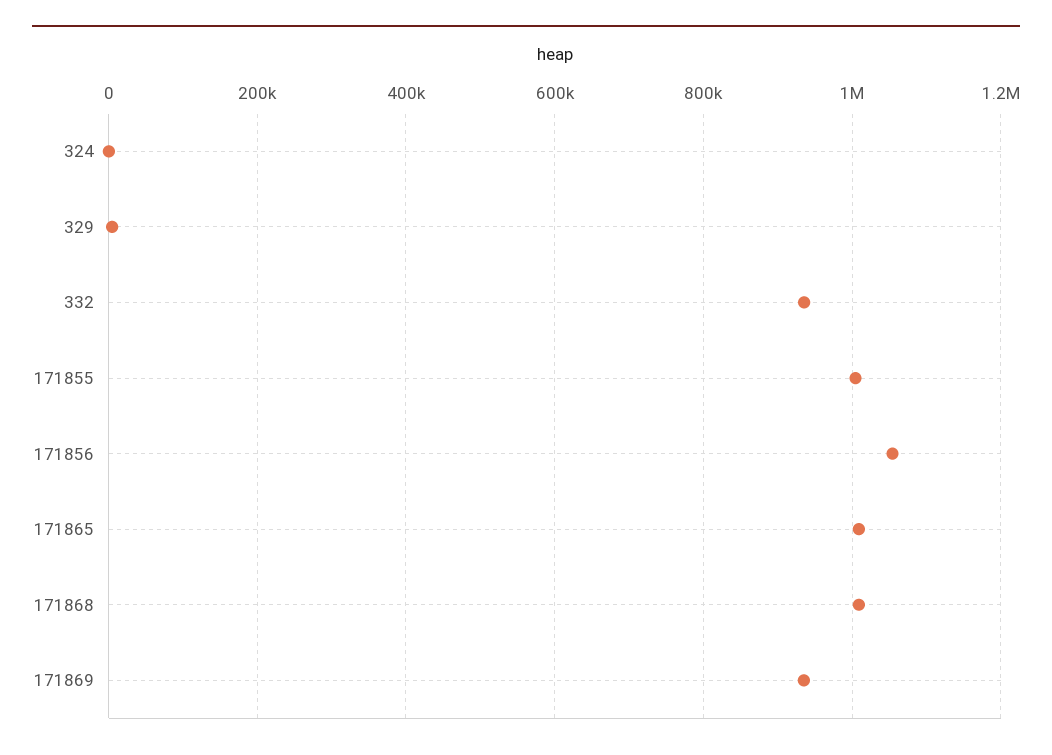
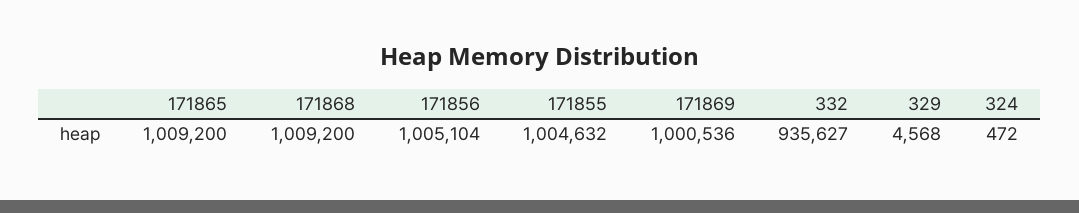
  {
    "324": 472,
    "329": 4568,
    "332": 935627,
    "171855": 1004632,
-   "171856": 1060000,
+   "171856": 1005104,
    "171865": 1009200,
    "171868": 1009200,
-   "171869": 940000
+   "171869": 1000536
  }

